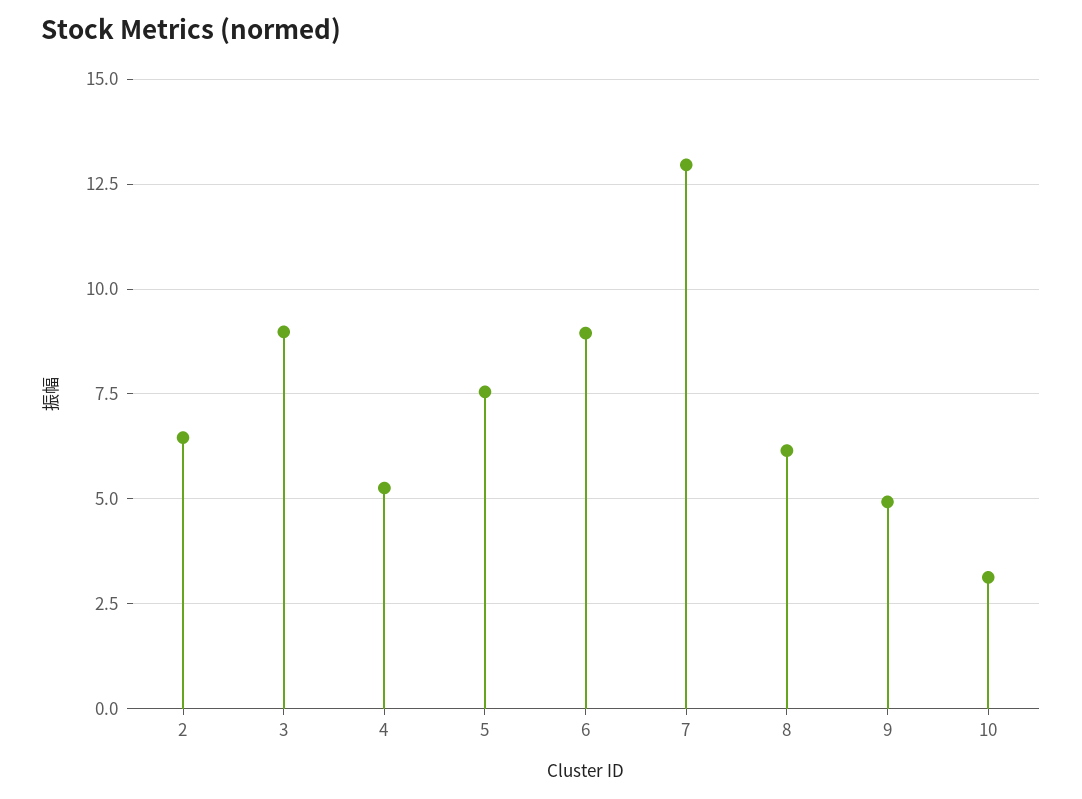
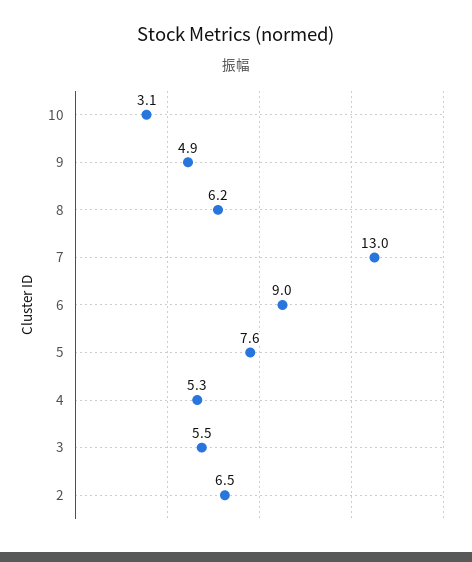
  {
    "2": 6.5,
-   "3": 9,
+   "3": 5.5,
    "4": 5.3,
    "5": 7.6,
    "6": 9,
    "7": 13,
    "8": 6.2,
    "9": 4.9,
    "10": 3.1
  }

